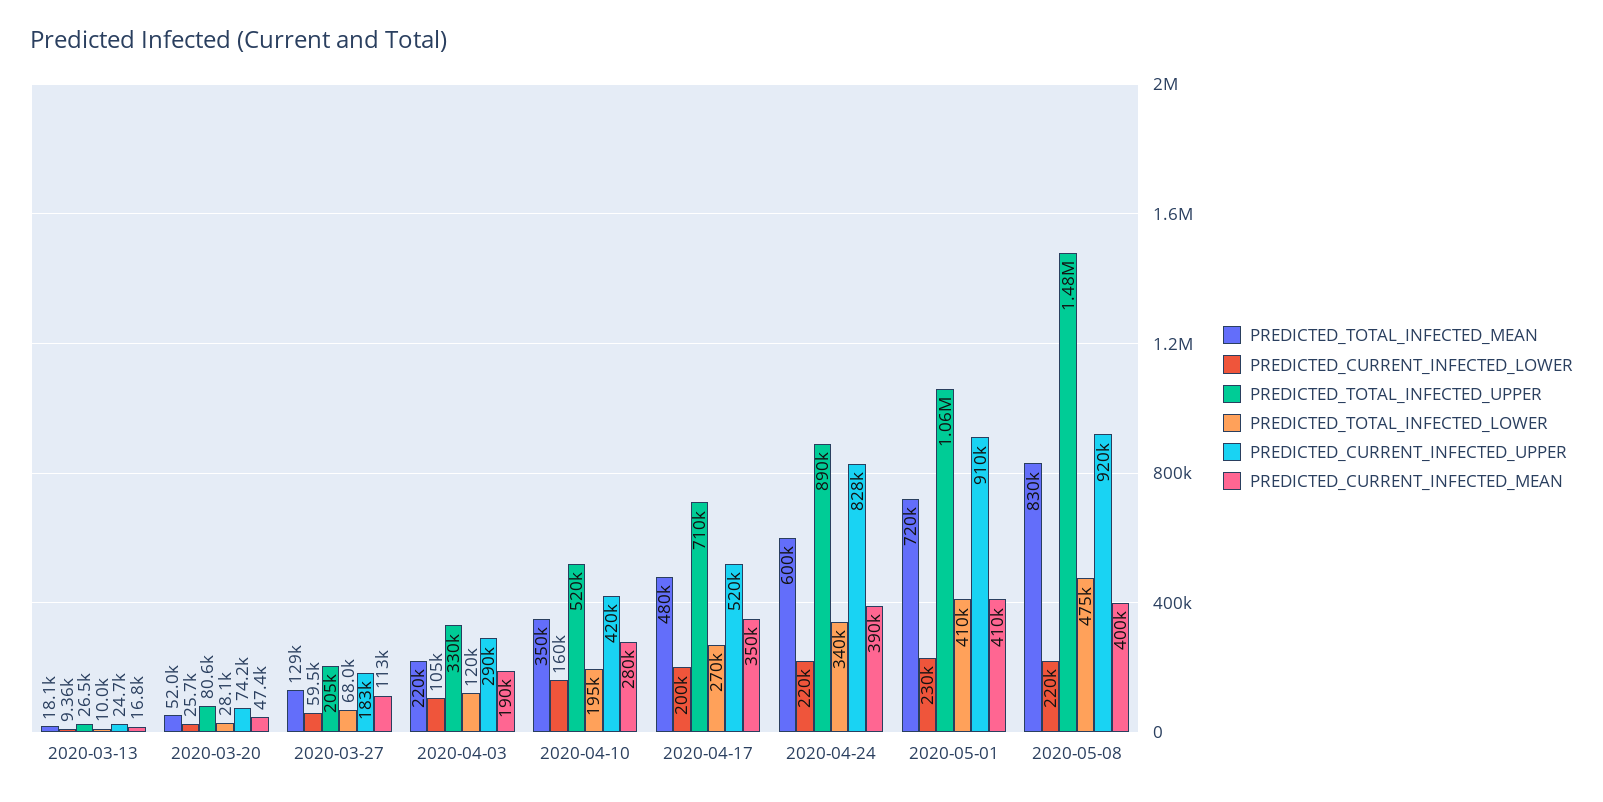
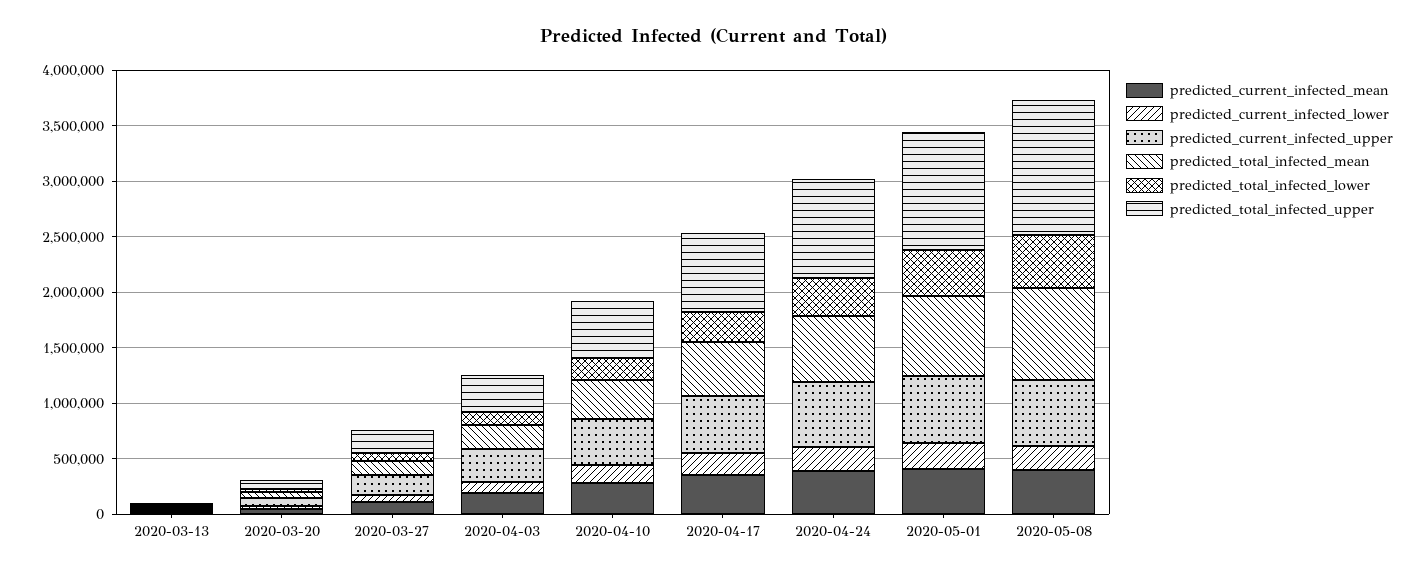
  {
    "PREDICTED_TOTAL_INFECTED_MEAN": {
      "2020-03-13": 18100,
      "2020-03-20": 52000,
      "2020-03-27": 129000,
      "2020-04-03": 220000,
      "2020-04-10": 350000,
      "2020-04-17": 480000,
      "2020-04-24": 600000,
      "2020-05-01": 720000,
      "2020-05-08": 830000
    },
    "PREDICTED_CURRENT_INFECTED_LOWER": {
      "2020-03-13": 9360,
      "2020-03-20": 25700,
      "2020-03-27": 59500,
      "2020-04-03": 105000,
      "2020-04-10": 160000,
      "2020-04-17": 200000,
      "2020-04-24": 220000,
      "2020-05-01": 230000,
      "2020-05-08": 220000
    },
    "PREDICTED_TOTAL_INFECTED_UPPER": {
      "2020-03-13": 26500,
      "2020-03-20": 80600,
      "2020-03-27": 205000,
      "2020-04-03": 330000,
      "2020-04-10": 520000,
      "2020-04-17": 710000,
      "2020-04-24": 890000,
      "2020-05-01": 1060000,
-     "2020-05-08": 1480000
+     "2020-05-08": 1200000
    },
    "PREDICTED_TOTAL_INFECTED_LOWER": {
      "2020-03-13": 10000,
      "2020-03-20": 28100,
      "2020-03-27": 68000,
      "2020-04-03": 120000,
      "2020-04-10": 195000,
      "2020-04-17": 270000,
      "2020-04-24": 340000,
      "2020-05-01": 410000,
      "2020-05-08": 475000
    },
    "PREDICTED_CURRENT_INFECTED_UPPER": {
      "2020-03-13": 24700,
      "2020-03-20": 74200,
      "2020-03-27": 183000,
      "2020-04-03": 290000,
      "2020-04-10": 420000,
      "2020-04-17": 520000,
-     "2020-04-24": 828000,
+     "2020-04-24": 600000,
-     "2020-05-01": 910000,
+     "2020-05-01": 600000,
-     "2020-05-08": 920000
+     "2020-05-08": 600000
    },
    "PREDICTED_CURRENT_INFECTED_MEAN": {
      "2020-03-13": 16800,
      "2020-03-20": 47400,
      "2020-03-27": 113000,
      "2020-04-03": 190000,
      "2020-04-10": 280000,
      "2020-04-17": 350000,
      "2020-04-24": 390000,
      "2020-05-01": 410000,
      "2020-05-08": 400000
    }
  }

